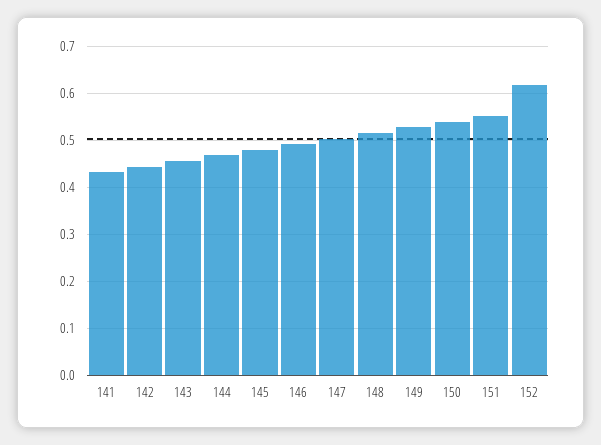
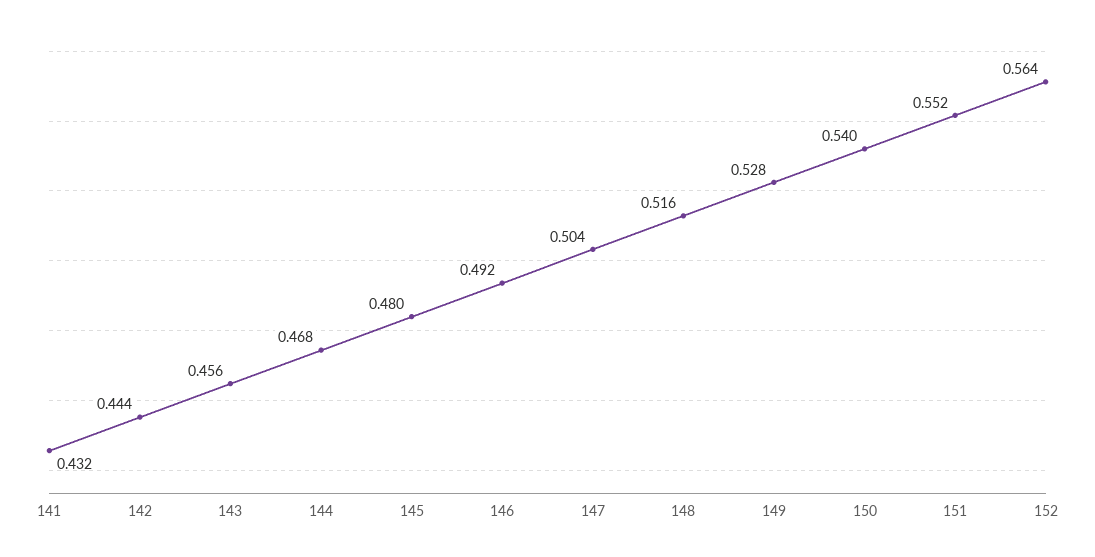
  {
    "141": 0.432,
    "142": 0.444,
    "143": 0.456,
    "144": 0.468,
    "145": 0.48,
    "146": 0.492,
    "147": 0.504,
    "148": 0.516,
    "149": 0.528,
    "150": 0.54,
    "151": 0.552,
-   "152": 0.62
+   "152": 0.564
  }

